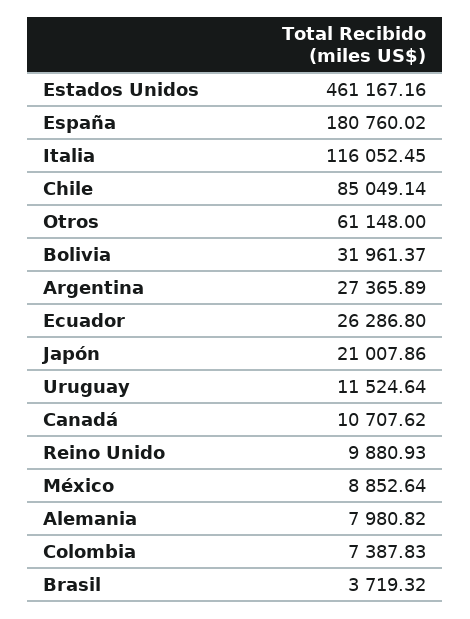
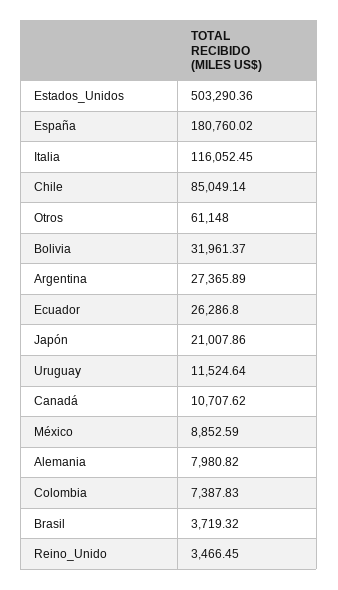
  {
-   "Estados Unidos": 461167.16,
+   "Estados Unidos": 503290.36,
    "España": 180760.02,
    "Italia": 116052.45,
    "Chile": 85049.14,
    "Otros": 61148,
    "Bolivia": 31961.37,
    "Argentina": 27365.89,
    "Ecuador": 26286.8,
    "Japón": 21007.86,
    "Uruguay": 11524.64,
    "Canadá": 10707.62,
-   "Reino Unido": 9880.93,
+   "Reino Unido": 3466.45,
-   "México": 8852.64,
+   "México": 8852.59,
    "Alemania": 7980.82,
    "Colombia": 7387.83,
    "Brasil": 3719.32
  }

